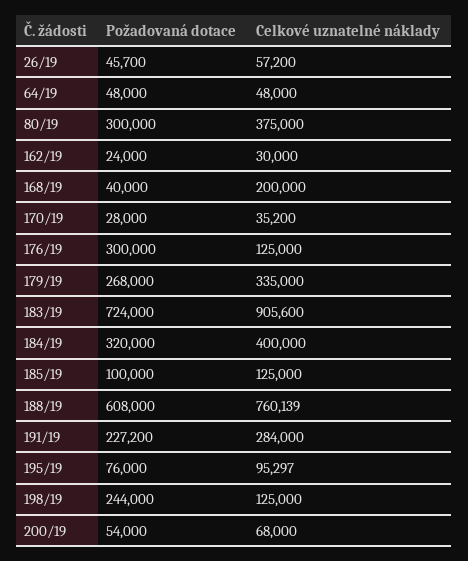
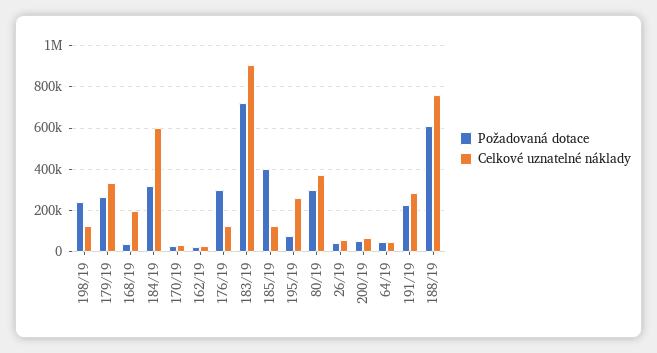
  {
    "Požadovaná dotace": {
      "26/19": 45700,
      "64/19": 48000,
      "80/19": 300000,
      "162/19": 24000,
      "168/19": 40000,
      "170/19": 28000,
      "176/19": 300000,
      "179/19": 268000,
      "183/19": 724000,
      "184/19": 320000,
-     "185/19": 100000,
+     "185/19": 400000,
      "188/19": 608000,
      "191/19": 227200,
      "195/19": 76000,
      "198/19": 244000,
      "200/19": 54000
    },
    "Celkové uznatelné náklady": {
      "26/19": 57200,
      "64/19": 48000,
      "80/19": 375000,
      "162/19": 30000,
      "168/19": 200000,
      "170/19": 35200,
      "176/19": 125000,
      "179/19": 335000,
      "183/19": 905600,
-     "184/19": 400000,
+     "184/19": 600000,
      "185/19": 125000,
      "188/19": 760139,
      "191/19": 284000,
-     "195/19": 95297,
+     "195/19": 250000,
      "198/19": 125000,
      "200/19": 68000
    }
  }

